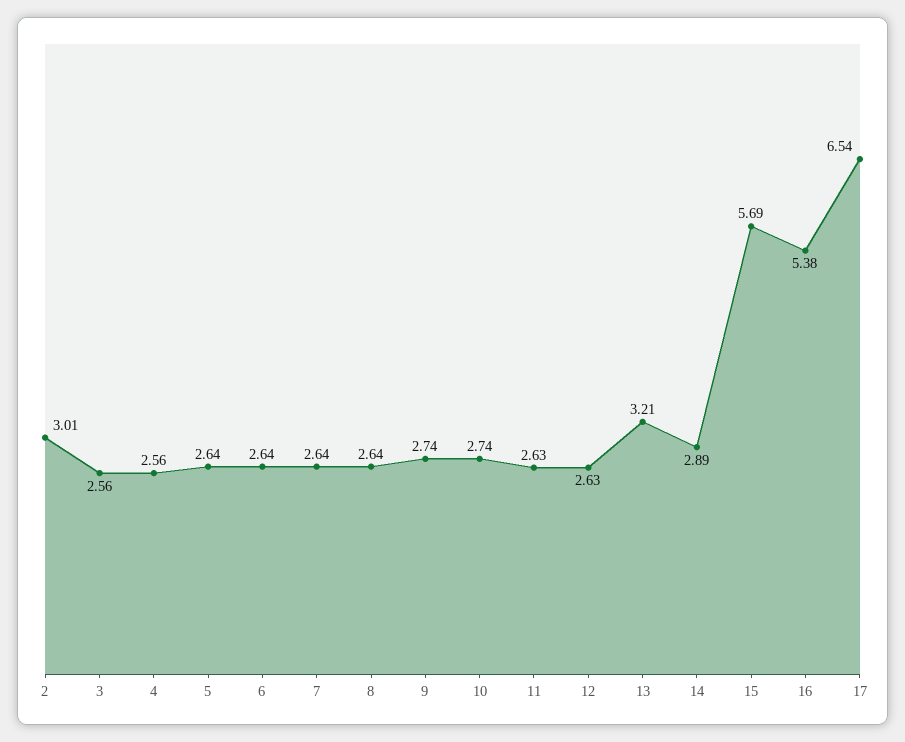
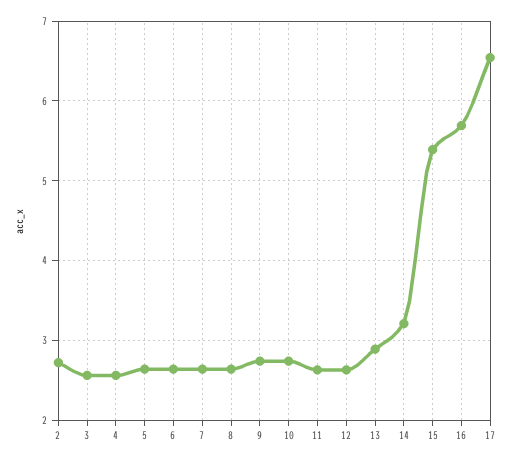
  {
-   "2": 3.01,
+   "2": 2.7,
    "3": 2.56,
    "4": 2.56,
    "5": 2.64,
    "6": 2.64,
    "7": 2.64,
    "8": 2.64,
    "9": 2.74,
    "10": 2.74,
    "11": 2.63,
    "12": 2.63,
-   "13": 3.21,
+   "13": 2.9,
-   "14": 2.89,
+   "14": 3.2,
-   "15": 5.69,
+   "15": 5.4,
-   "16": 5.38,
+   "16": 5.7,
    "17": 6.54
  }

